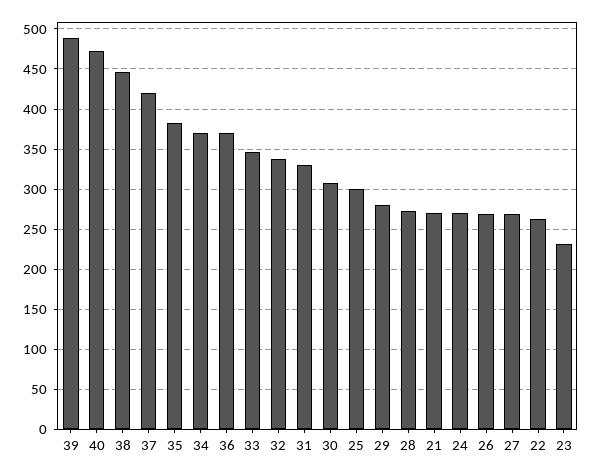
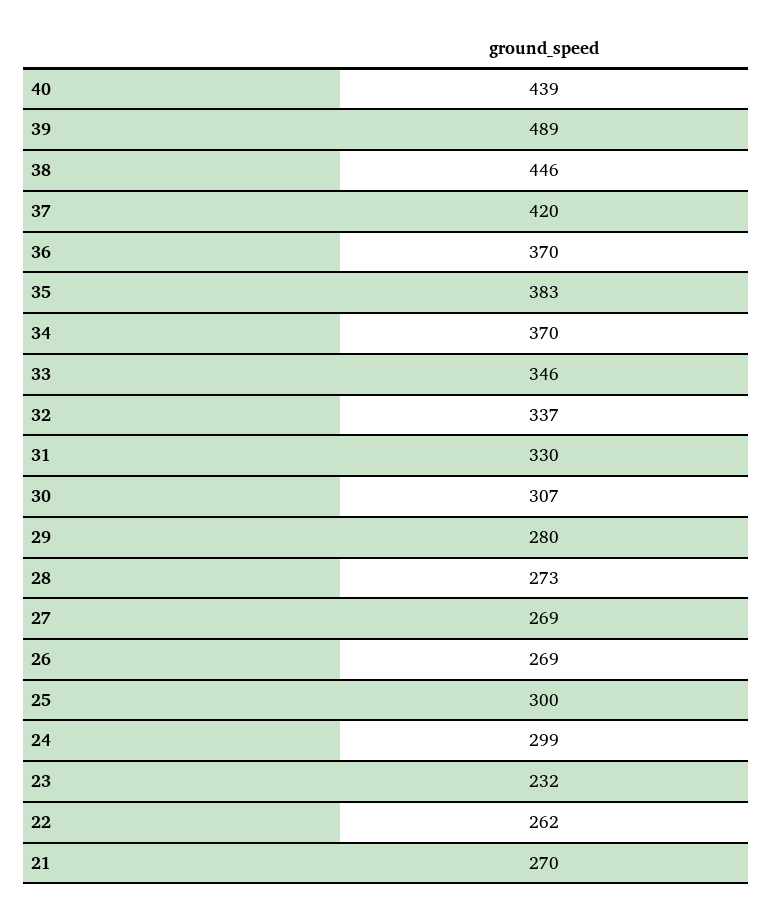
  {
    "39": 489,
-   "40": 470,
+   "40": 439,
    "38": 446,
    "37": 420,
    "35": 383,
    "34": 370,
    "36": 370,
    "33": 346,
    "32": 337,
    "31": 330,
    "30": 307,
    "25": 300,
    "29": 280,
    "28": 273,
    "21": 270,
-   "24": 270,
+   "24": 299,
    "26": 269,
    "27": 269,
    "22": 262,
    "23": 232
  }

